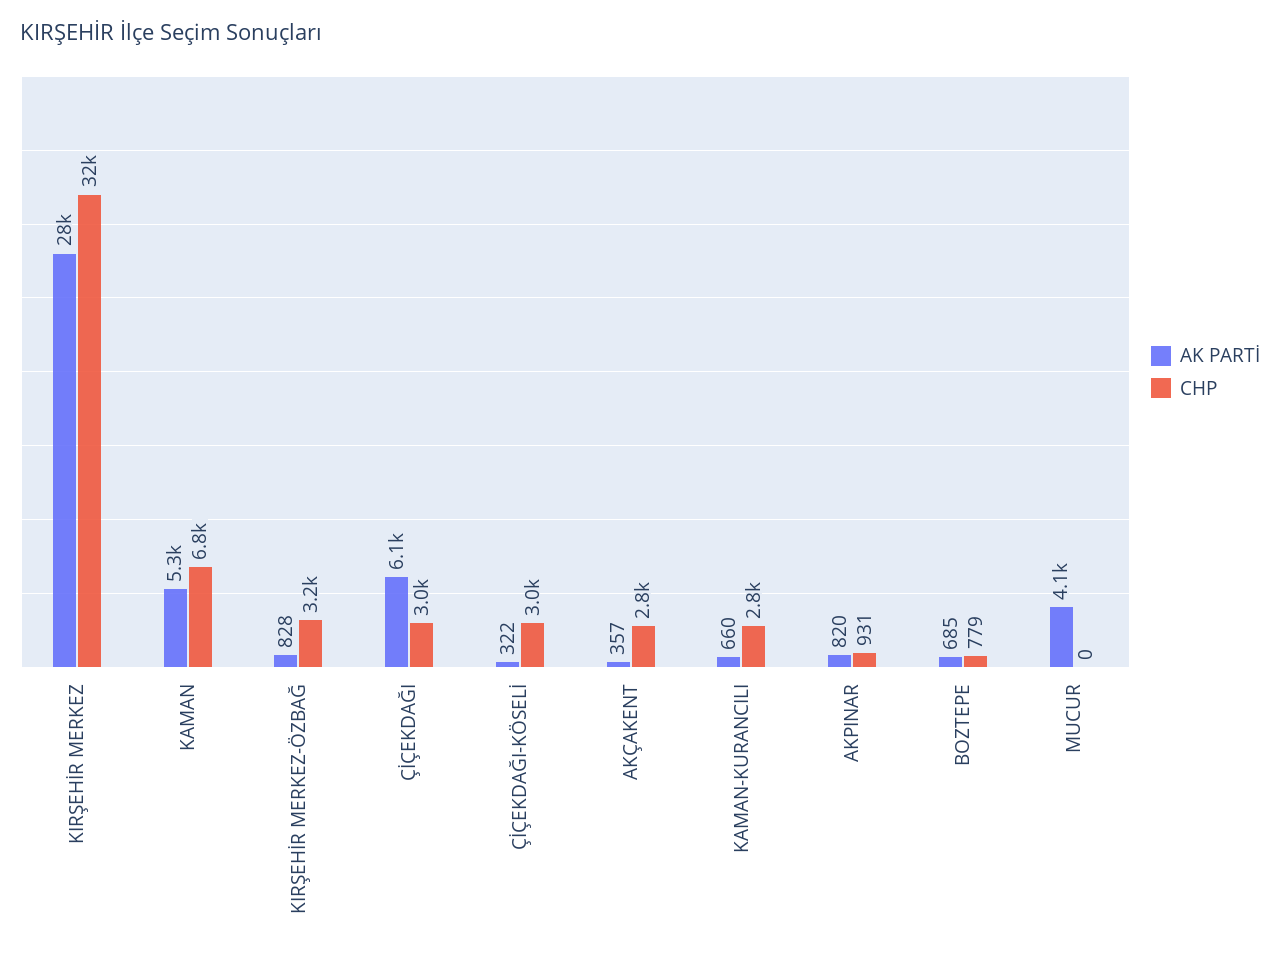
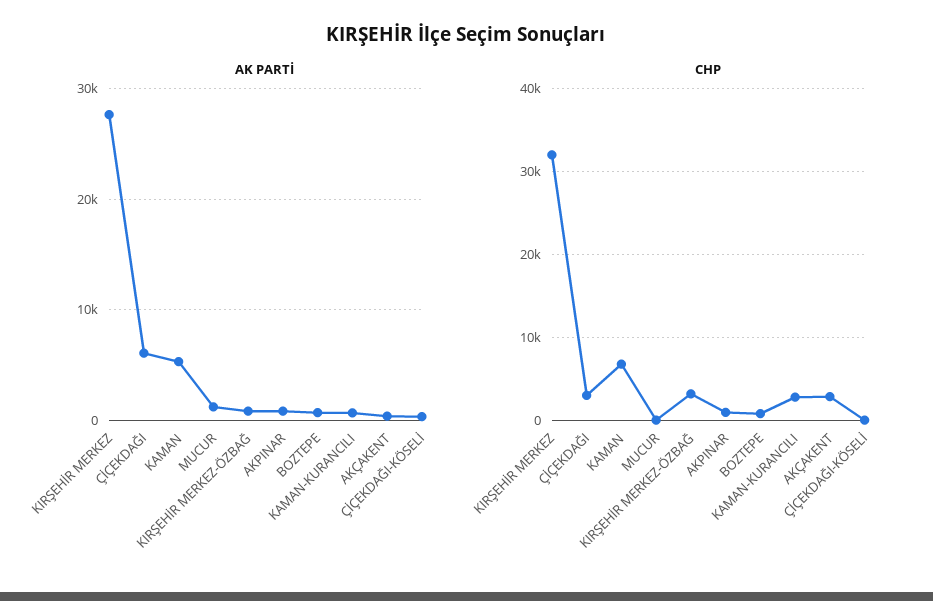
  {
    "AK PARTİ": {
      "KIRŞEHİR MERKEZ": 28000,
      "KAMAN": 5300,
      "KIRŞEHİR MERKEZ-ÖZBAĞ": 828,
      "ÇİÇEKDAĞI": 6100,
      "ÇİÇEKDAĞI-KÖSELİ": 322,
      "AKÇAKENT": 357,
      "KAMAN-KURANCILI": 660,
      "AKPINAR": 820,
      "BOZTEPE": 685,
-     "MUCUR": 4100
+     "MUCUR": 1000
    },
    "CHP": {
      "KIRŞEHİR MERKEZ": 32000,
      "KAMAN": 6800,
      "KIRŞEHİR MERKEZ-ÖZBAĞ": 3200,
      "ÇİÇEKDAĞI": 3000,
-     "ÇİÇEKDAĞI-KÖSELİ": 3000,
+     "ÇİÇEKDAĞI-KÖSELİ": 0,
      "AKÇAKENT": 2800,
      "KAMAN-KURANCILI": 2800,
      "AKPINAR": 931,
      "BOZTEPE": 779,
      "MUCUR": 0
    }
  }

